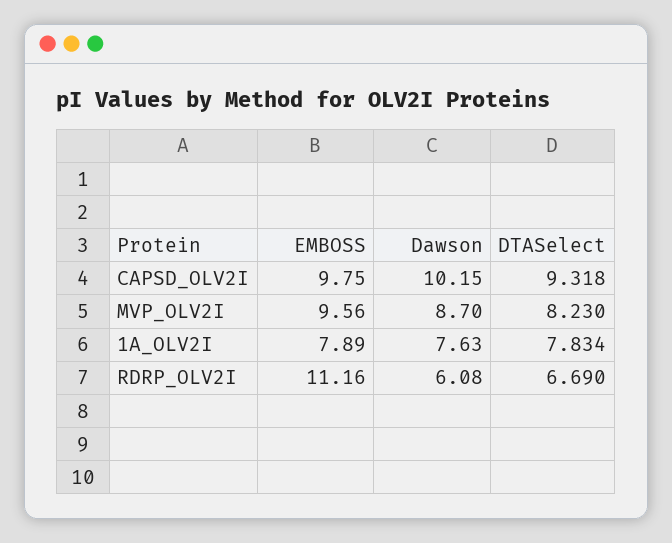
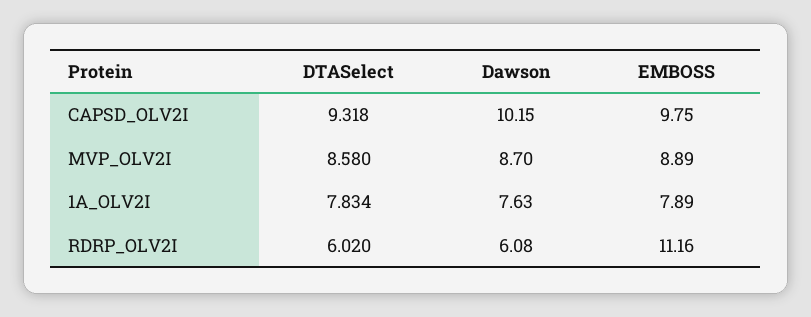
  {
    "EMBOSS": {
      "CAPSD_OLV2I": 9.75,
-     "MVP_OLV2I": 9.56,
+     "MVP_OLV2I": 8.89,
      "1A_OLV2I": 7.89,
      "RDRP_OLV2I": 11.16
    },
    "Dawson": {
      "CAPSD_OLV2I": 10.15,
      "MVP_OLV2I": 8.7,
      "1A_OLV2I": 7.63,
      "RDRP_OLV2I": 6.08
    },
    "DTASelect": {
      "CAPSD_OLV2I": 9.318,
-     "MVP_OLV2I": 8.23,
+     "MVP_OLV2I": 8.58,
      "1A_OLV2I": 7.834,
-     "RDRP_OLV2I": 6.69
+     "RDRP_OLV2I": 6.02
    }
  }

